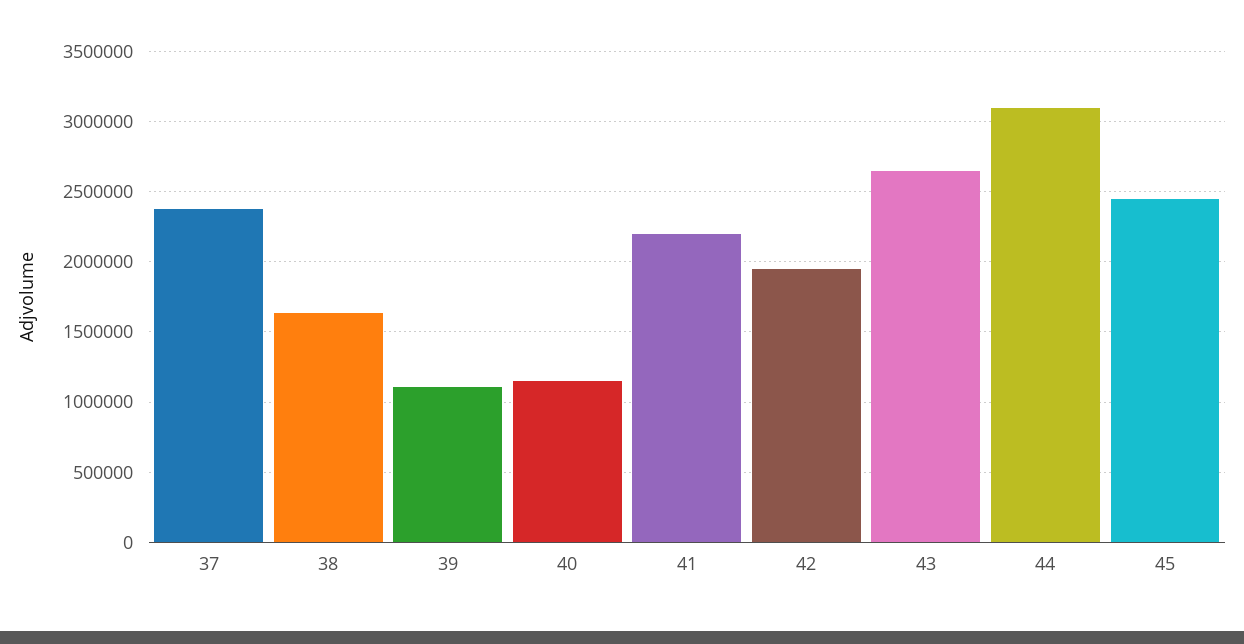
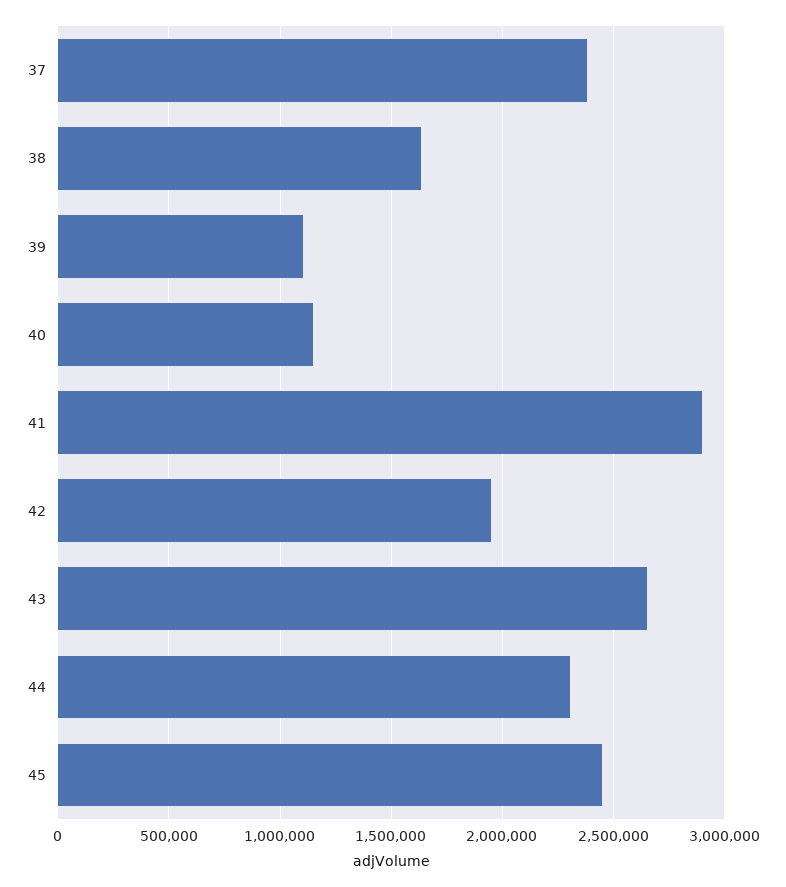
  {
    "37": 2400000,
    "38": 1650000,
    "39": 1100000,
    "40": 1150000,
-   "41": 2200000,
+   "41": 2900000,
    "42": 1950000,
    "43": 2650000,
-   "44": 3100000,
+   "44": 2300000,
    "45": 2450000
  }

